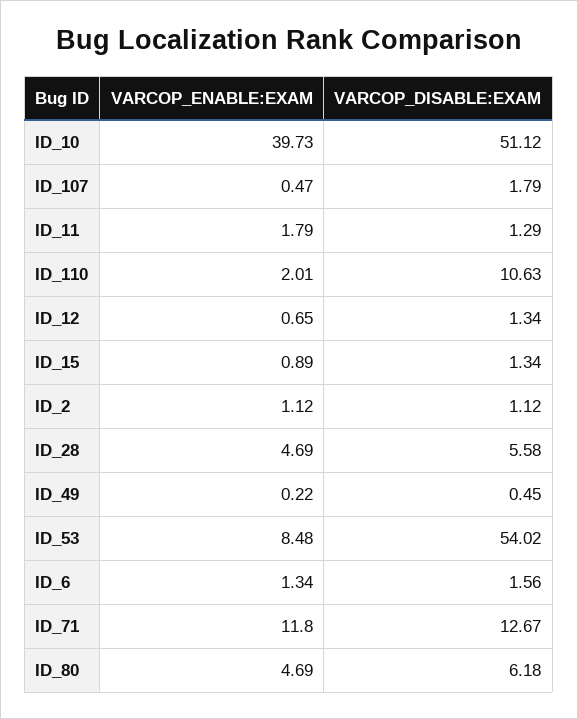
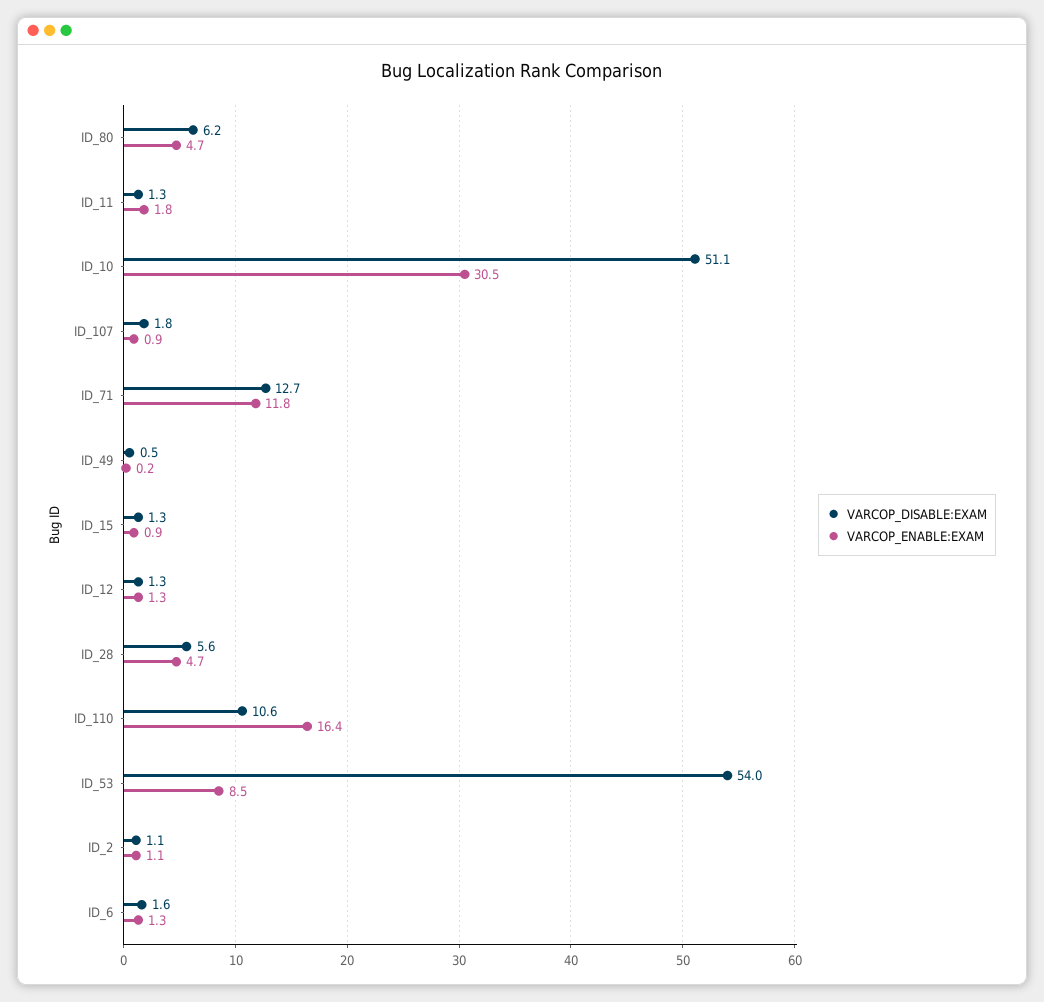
  {
    "VARCOP_ENABLE:EXAM": {
-     "ID_10": 39.73,
+     "ID_10": 30.5,
-     "ID_107": 0.47,
+     "ID_107": 0.9,
      "ID_11": 1.79,
-     "ID_110": 2.01,
+     "ID_110": 16.4,
-     "ID_12": 0.65,
+     "ID_12": 1.3,
      "ID_15": 0.89,
      "ID_2": 1.12,
      "ID_28": 4.69,
      "ID_49": 0.22,
      "ID_53": 8.48,
      "ID_6": 1.34,
      "ID_71": 11.8,
      "ID_80": 4.69
    },
    "VARCOP_DISABLE:EXAM": {
      "ID_10": 51.12,
      "ID_107": 1.79,
      "ID_11": 1.29,
      "ID_110": 10.63,
      "ID_12": 1.34,
      "ID_15": 1.34,
      "ID_2": 1.12,
      "ID_28": 5.58,
      "ID_49": 0.45,
      "ID_53": 54.02,
      "ID_6": 1.56,
      "ID_71": 12.67,
      "ID_80": 6.18
    }
  }

